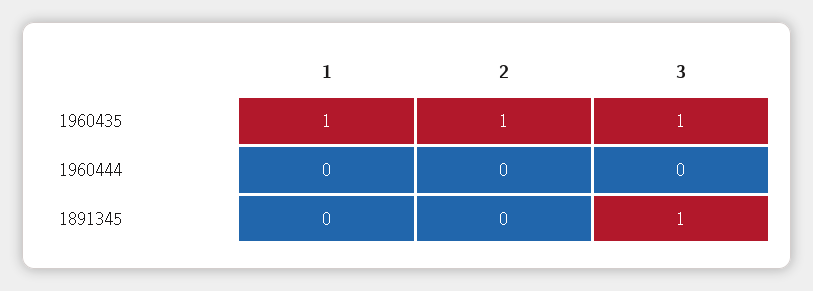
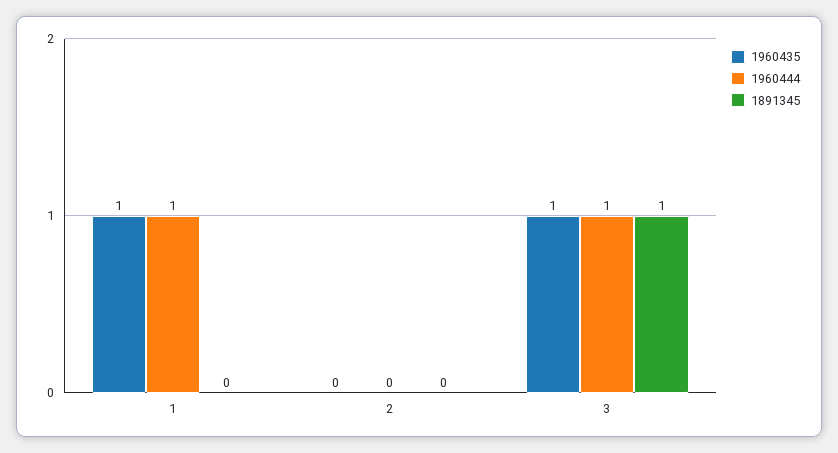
  {
    "1960435": {
      "1": 1,
-     "2": 1,
+     "2": 0,
      "3": 1
    },
    "1960444": {
-     "1": 0,
+     "1": 1,
      "2": 0,
-     "3": 0
+     "3": 1
    },
    "1891345": {
      "1": 0,
      "2": 0,
      "3": 1
    }
  }

